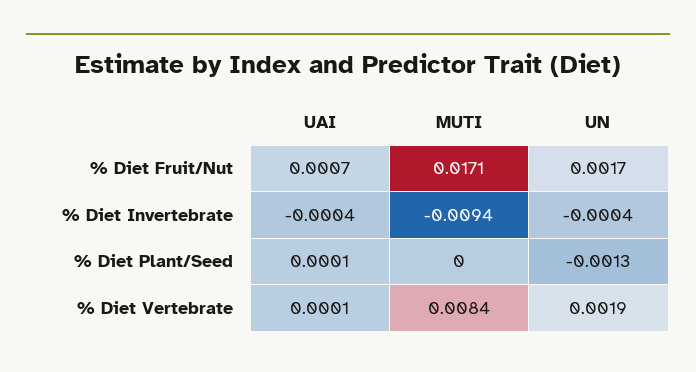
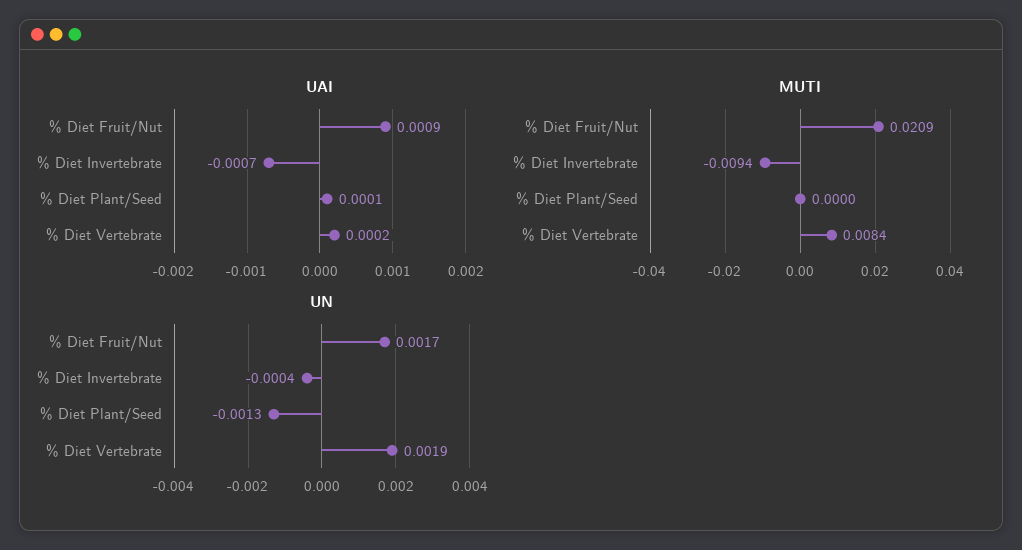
  {
    "UAI": {
-     "% Diet Fruit/Nut": 0.0007,
+     "% Diet Fruit/Nut": 0.0009,
-     "% Diet Invertebrate": -0.0004,
+     "% Diet Invertebrate": -0.0007,
      "% Diet Plant/Seed": 0.0001,
-     "% Diet Vertebrate": 0.0001
+     "% Diet Vertebrate": 0.0002
    },
    "MUTI": {
-     "% Diet Fruit/Nut": 0.0171,
+     "% Diet Fruit/Nut": 0.0209,
      "% Diet Invertebrate": -0.0094,
      "% Diet Plant/Seed": 0,
      "% Diet Vertebrate": 0.0084
    },
    "UN": {
      "% Diet Fruit/Nut": 0.0017,
      "% Diet Invertebrate": -0.0004,
      "% Diet Plant/Seed": -0.0013,
      "% Diet Vertebrate": 0.0019
    }
  }

